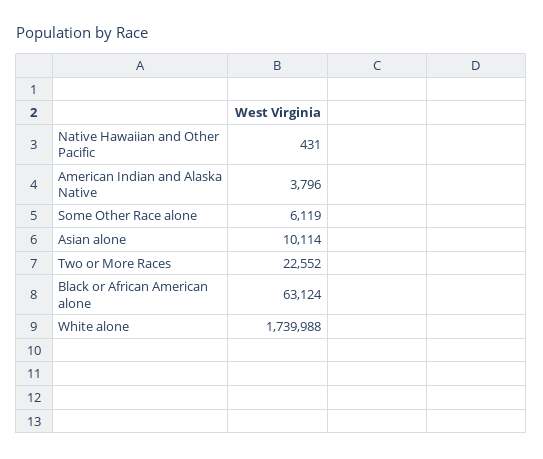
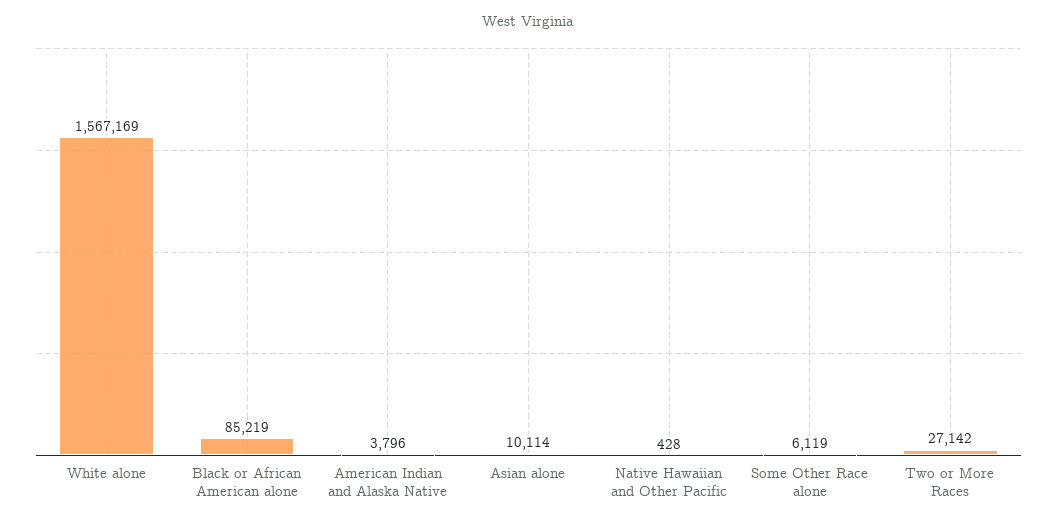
  {
-   "Native Hawaiian and Other Pacific": 431,
+   "Native Hawaiian and Other Pacific": 428,
    "American Indian and Alaska Native": 3796,
    "Some Other Race alone": 6119,
    "Asian alone": 10114,
-   "Two or More Races": 22552,
+   "Two or More Races": 27142,
-   "Black or African American alone": 63124,
+   "Black or African American alone": 85219,
-   "White alone": 1739988
+   "White alone": 1567169
  }

